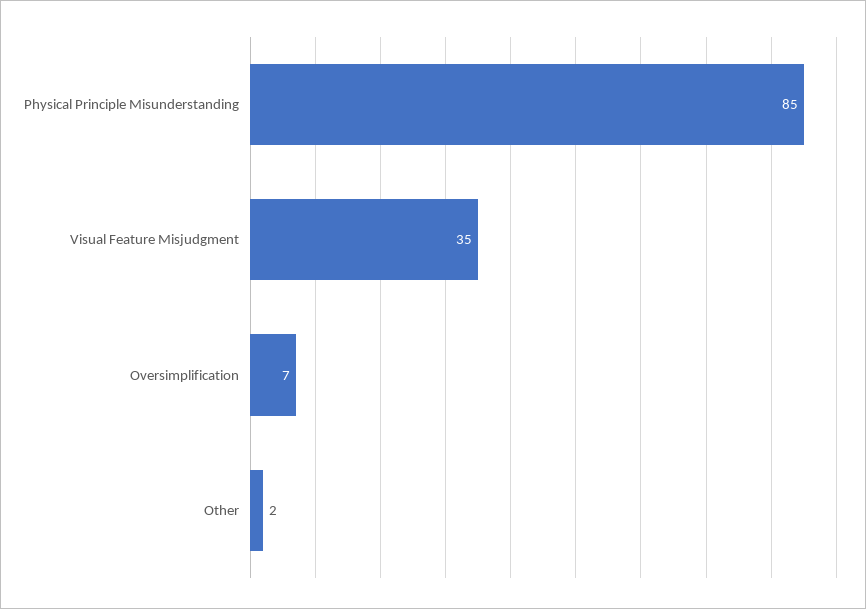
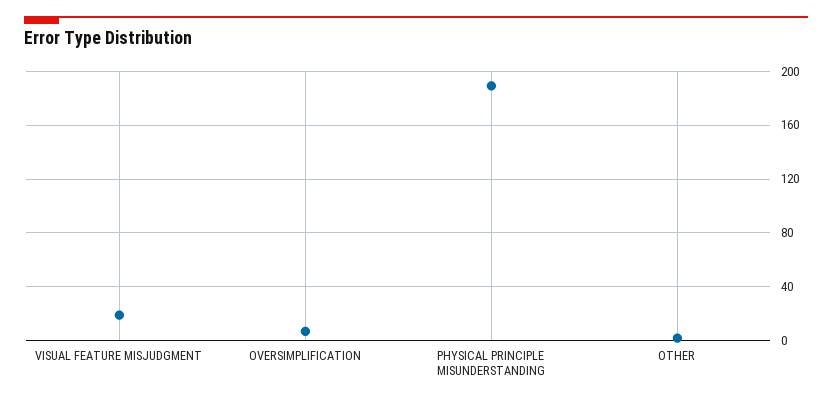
  {
-   "Physical Principle Misunderstanding": 85,
+   "Physical Principle Misunderstanding": 190,
-   "Visual Feature Misjudgment": 35,
+   "Visual Feature Misjudgment": 20,
    "Oversimplification": 7,
    "Other": 2
  }

